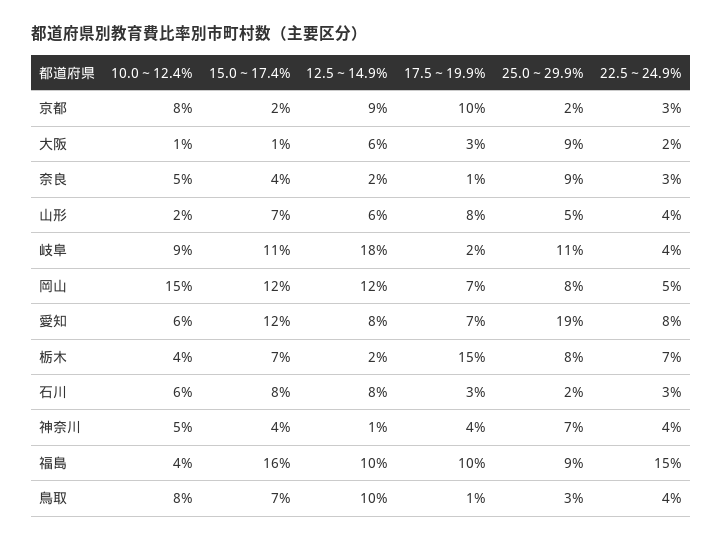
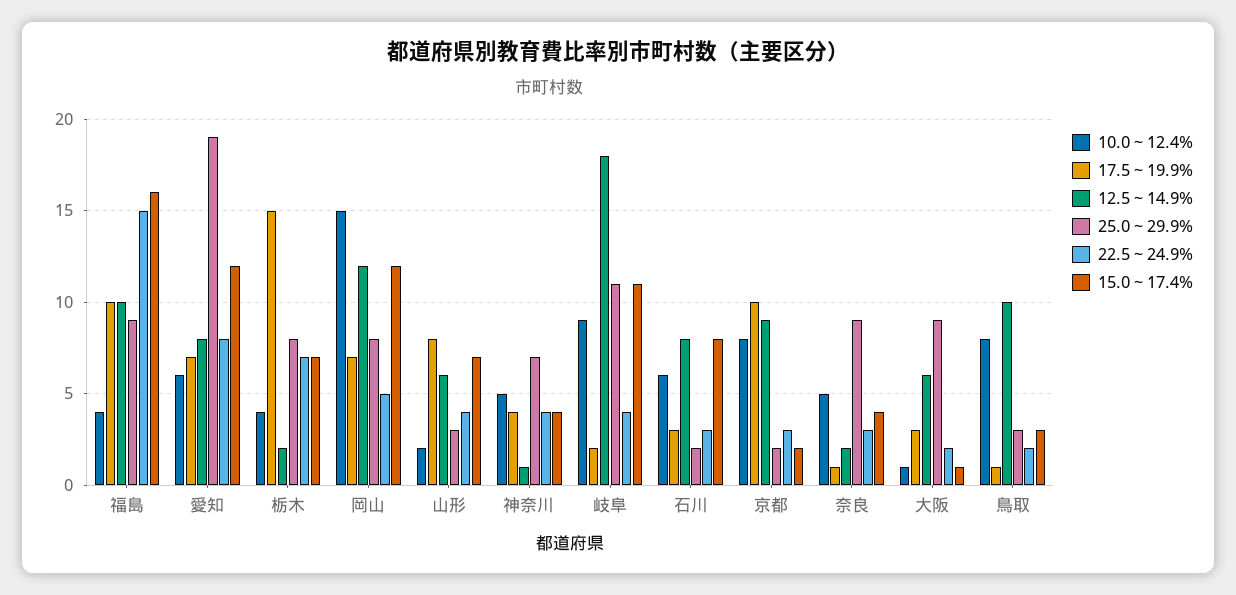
  {
    "10.0～12.4%": {
      "京都": 8,
      "大阪": 1,
      "奈良": 5,
      "山形": 2,
      "岐阜": 9,
      "岡山": 15,
      "愛知": 6,
      "栃木": 4,
      "石川": 6,
      "神奈川": 5,
      "福島": 4,
      "鳥取": 8
    },
    "15.0～17.4%": {
      "京都": 2,
      "大阪": 1,
      "奈良": 4,
      "山形": 7,
      "岐阜": 11,
      "岡山": 12,
      "愛知": 12,
      "栃木": 7,
      "石川": 8,
      "神奈川": 4,
      "福島": 16,
-     "鳥取": 7
+     "鳥取": 3
    },
    "12.5～14.9%": {
      "京都": 9,
      "大阪": 6,
      "奈良": 2,
      "山形": 6,
      "岐阜": 18,
      "岡山": 12,
      "愛知": 8,
      "栃木": 2,
      "石川": 8,
      "神奈川": 1,
      "福島": 10,
      "鳥取": 10
    },
    "17.5～19.9%": {
      "京都": 10,
      "大阪": 3,
      "奈良": 1,
      "山形": 8,
      "岐阜": 2,
      "岡山": 7,
      "愛知": 7,
      "栃木": 15,
      "石川": 3,
      "神奈川": 4,
      "福島": 10,
      "鳥取": 1
    },
    "25.0～29.9%": {
      "京都": 2,
      "大阪": 9,
      "奈良": 9,
-     "山形": 5,
+     "山形": 3,
      "岐阜": 11,
      "岡山": 8,
      "愛知": 19,
      "栃木": 8,
      "石川": 2,
      "神奈川": 7,
      "福島": 9,
      "鳥取": 3
    },
    "22.5～24.9%": {
      "京都": 3,
      "大阪": 2,
      "奈良": 3,
      "山形": 4,
      "岐阜": 4,
      "岡山": 5,
      "愛知": 8,
      "栃木": 7,
      "石川": 3,
      "神奈川": 4,
      "福島": 15,
-     "鳥取": 4
+     "鳥取": 2
    }
  }

